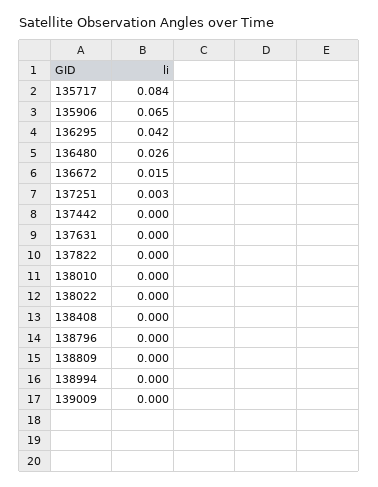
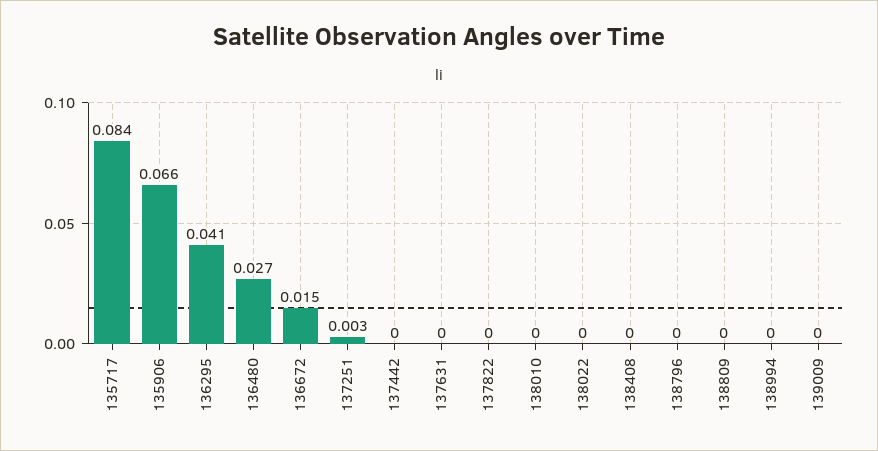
  {
    "135717": 0.084,
-   "135906": 0.065,
+   "135906": 0.066,
-   "136295": 0.042,
+   "136295": 0.041,
-   "136480": 0.026,
+   "136480": 0.027,
    "136672": 0.015,
    "137251": 0.003,
    "137442": 0,
    "137631": 0,
    "137822": 0,
    "138010": 0,
    "138022": 0,
    "138408": 0,
    "138796": 0,
    "138809": 0,
    "138994": 0,
    "139009": 0
  }

